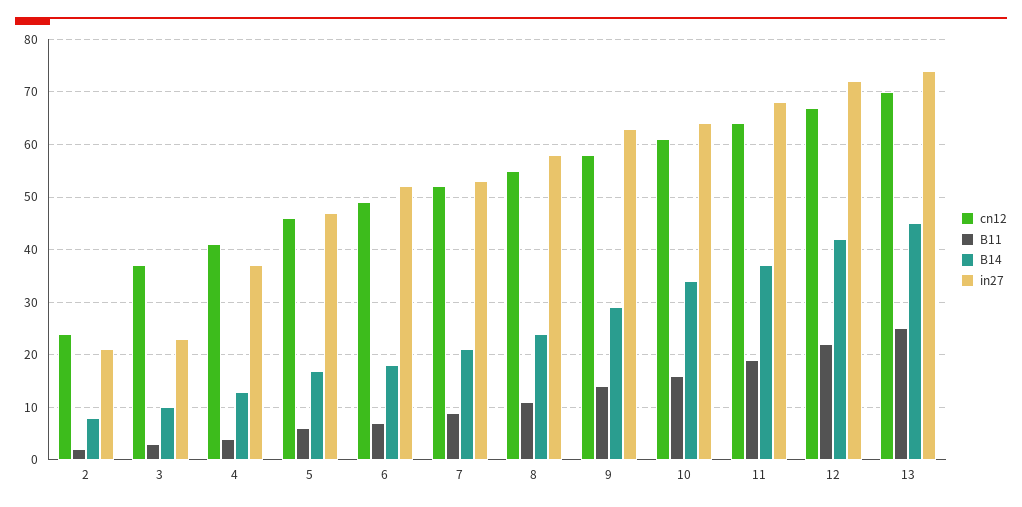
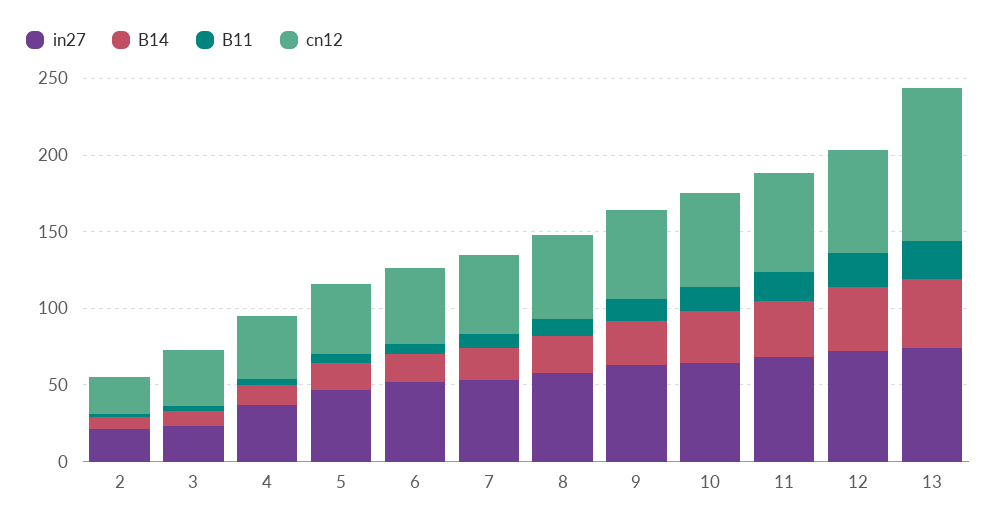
  {
    "cn12": {
      "2": 25,
      "3": 35,
      "4": 40,
      "5": 45,
      "6": 50,
      "7": 50,
      "8": 55,
      "9": 60,
      "10": 60,
      "11": 65,
      "12": 65,
-     "13": 70
+     "13": 100
    },
    "B11": {
      "2": 0,
      "3": 5,
      "4": 5,
      "5": 5,
      "6": 5,
      "7": 10,
      "8": 10,
      "9": 15,
      "10": 15,
      "11": 20,
      "12": 20,
      "13": 25
    },
    "B14": {
      "2": 10,
      "3": 10,
      "4": 15,
      "5": 15,
      "6": 20,
      "7": 20,
      "8": 25,
      "9": 30,
      "10": 35,
      "11": 35,
      "12": 40,
      "13": 45
    },
    "in27": {
      "2": 20,
      "3": 25,
      "4": 35,
      "5": 45,
      "6": 50,
      "7": 55,
      "8": 60,
      "9": 65,
      "10": 65,
      "11": 70,
      "12": 70,
      "13": 75
    }
  }

